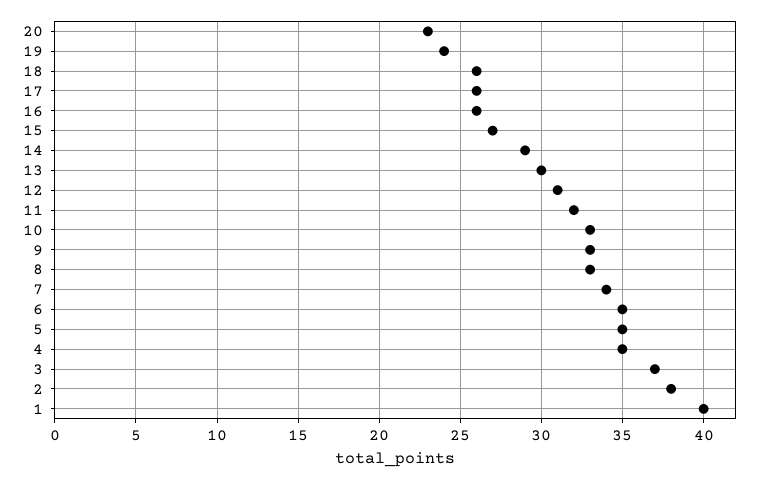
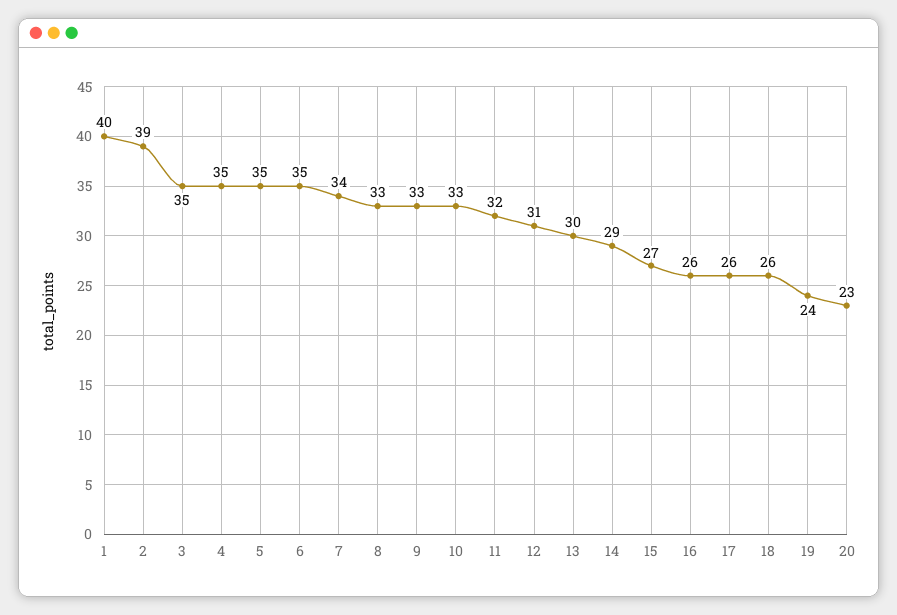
  {
    "20": 23,
    "19": 24,
    "18": 26,
    "17": 26,
    "16": 26,
    "15": 27,
    "14": 29,
    "13": 30,
    "12": 31,
    "11": 32,
    "10": 33,
    "9": 33,
    "8": 33,
    "7": 34,
    "6": 35,
    "5": 35,
    "4": 35,
-   "3": 37,
+   "3": 35,
-   "2": 38,
+   "2": 39,
    "1": 40
  }

